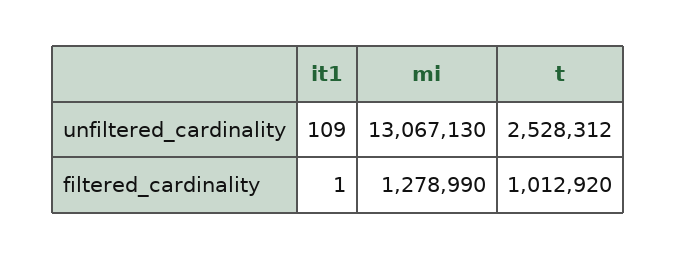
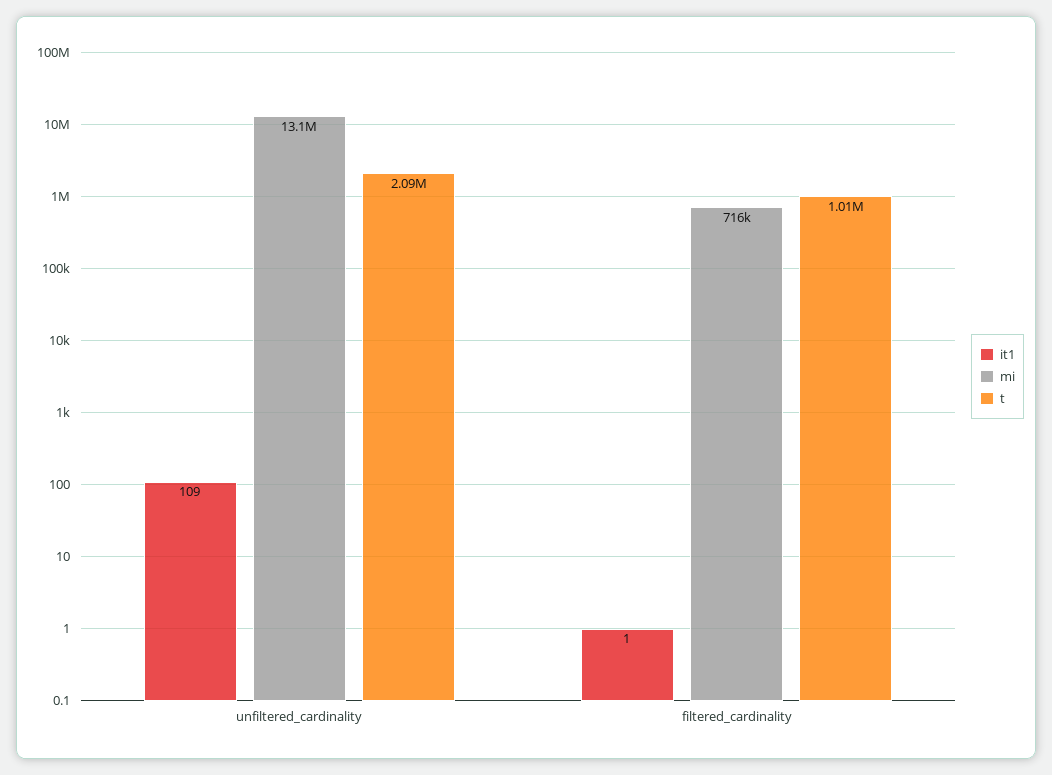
  {
    "it1": {
      "unfiltered_cardinality": 109,
      "filtered_cardinality": 1
    },
    "mi": {
      "unfiltered_cardinality": 13067130,
-     "filtered_cardinality": 1278990
+     "filtered_cardinality": 716000
    },
    "t": {
-     "unfiltered_cardinality": 2528312,
+     "unfiltered_cardinality": 2090000,
      "filtered_cardinality": 1012920
    }
  }

